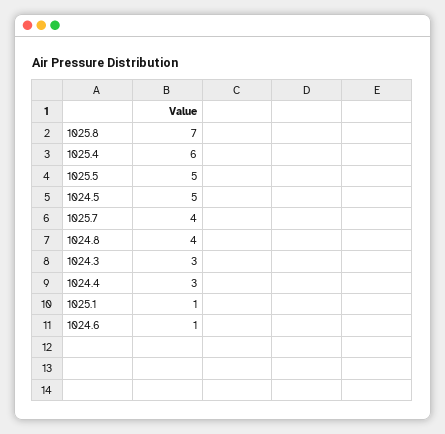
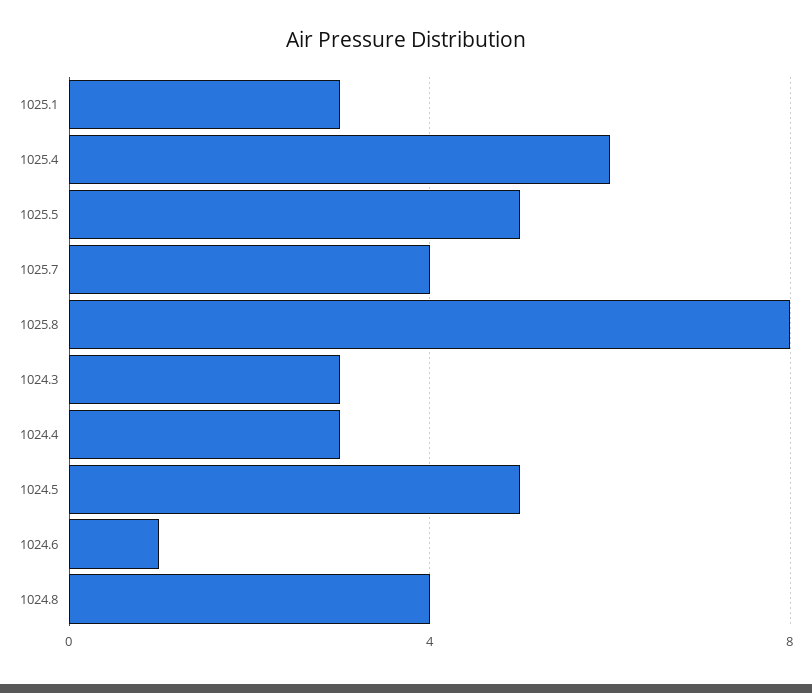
  {
-   "1025.8": 7,
+   "1025.8": 8,
    "1025.4": 6,
    "1025.5": 5,
    "1024.5": 5,
    "1025.7": 4,
    "1024.8": 4,
    "1024.3": 3,
    "1024.4": 3,
-   "1025.1": 1,
+   "1025.1": 3,
    "1024.6": 1
  }

